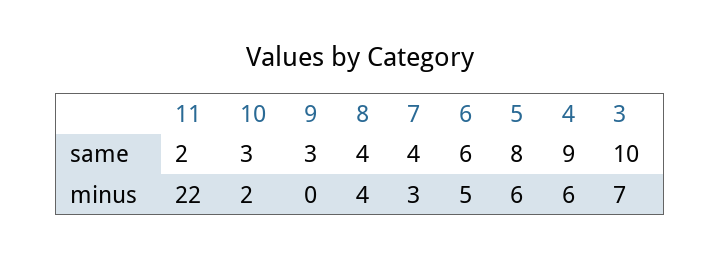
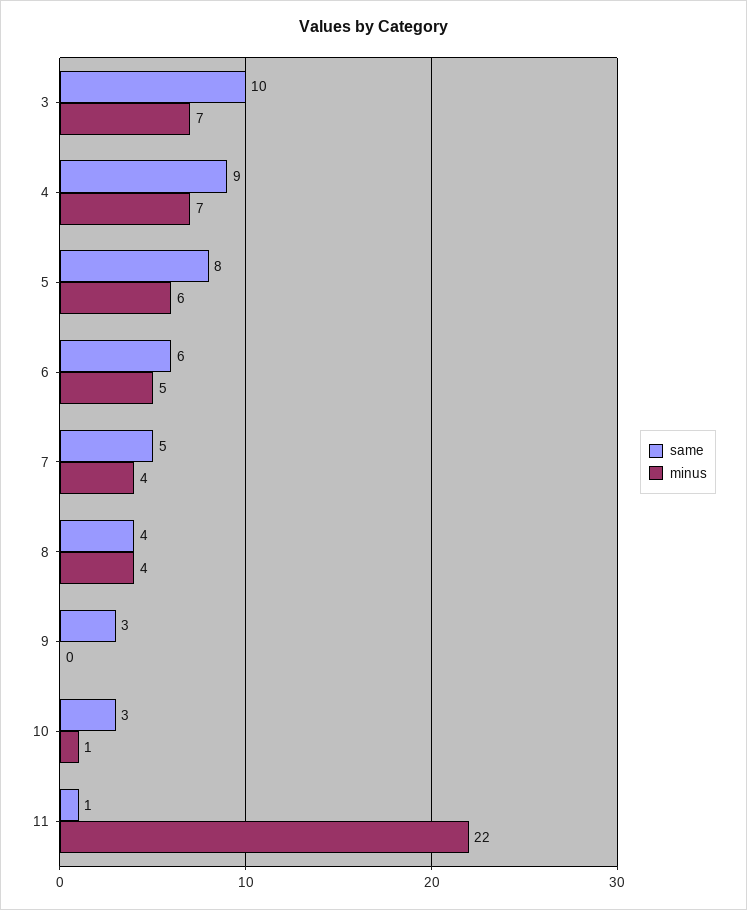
  {
    "same": {
-     "11": 2,
+     "11": 1,
      "10": 3,
      "9": 3,
      "8": 4,
-     "7": 4,
+     "7": 5,
      "6": 6,
      "5": 8,
      "4": 9,
      "3": 10
    },
    "minus": {
      "11": 22,
-     "10": 2,
+     "10": 1,
      "9": 0,
      "8": 4,
-     "7": 3,
+     "7": 4,
      "6": 5,
      "5": 6,
-     "4": 6,
+     "4": 7,
      "3": 7
    }
  }

